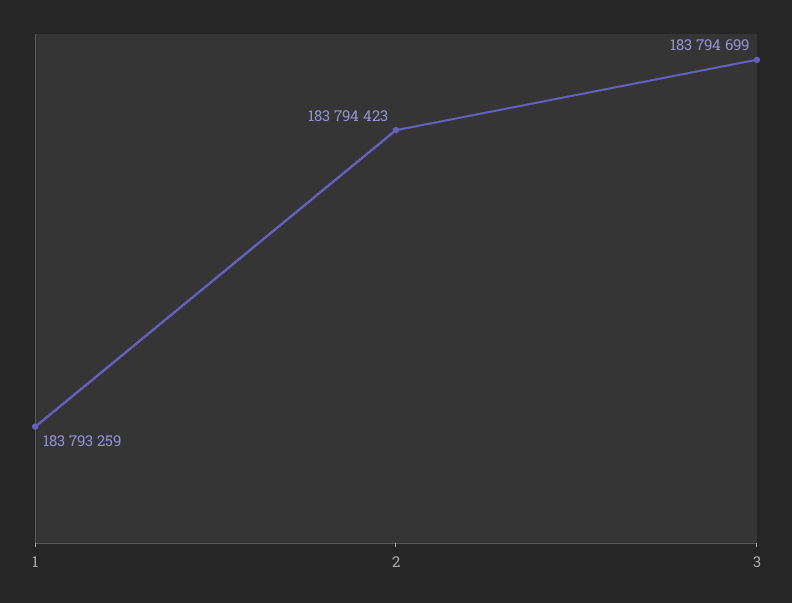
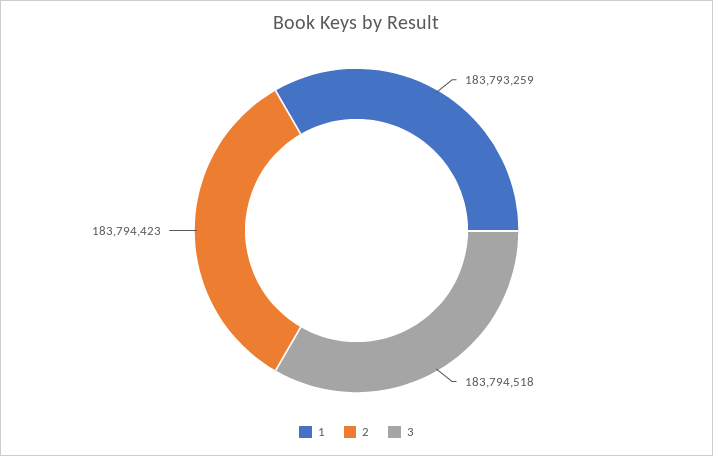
  {
    "1": 183793259,
    "2": 183794423,
-   "3": 183794699
+   "3": 183794518
  }

